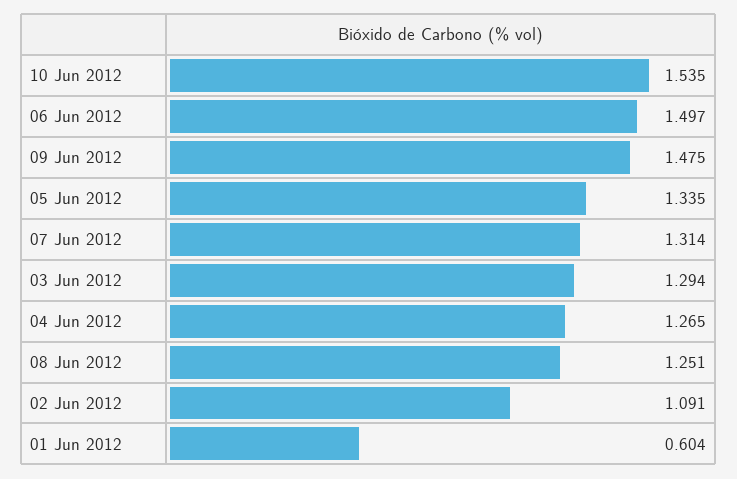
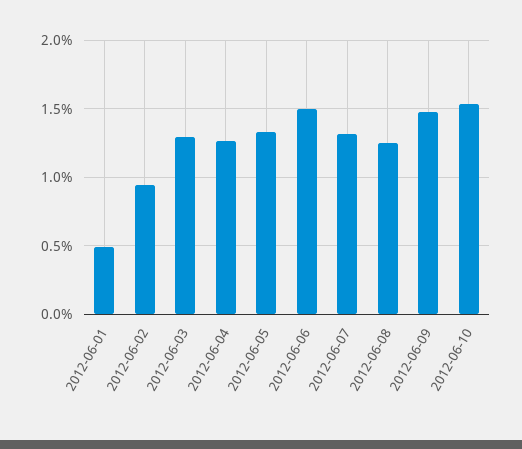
  {
    "10 Jun 2012": 1.535,
    "06 Jun 2012": 1.497,
    "09 Jun 2012": 1.475,
    "05 Jun 2012": 1.335,
    "07 Jun 2012": 1.314,
    "03 Jun 2012": 1.294,
    "04 Jun 2012": 1.265,
    "08 Jun 2012": 1.251,
-   "02 Jun 2012": 1.091,
+   "02 Jun 2012": 0.95,
-   "01 Jun 2012": 0.604
+   "01 Jun 2012": 0.5
  }

